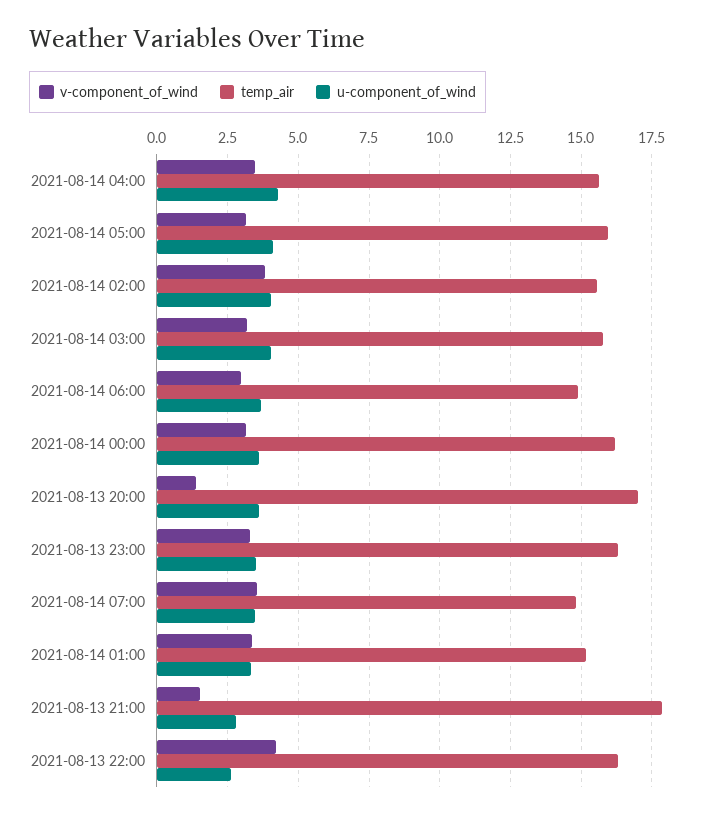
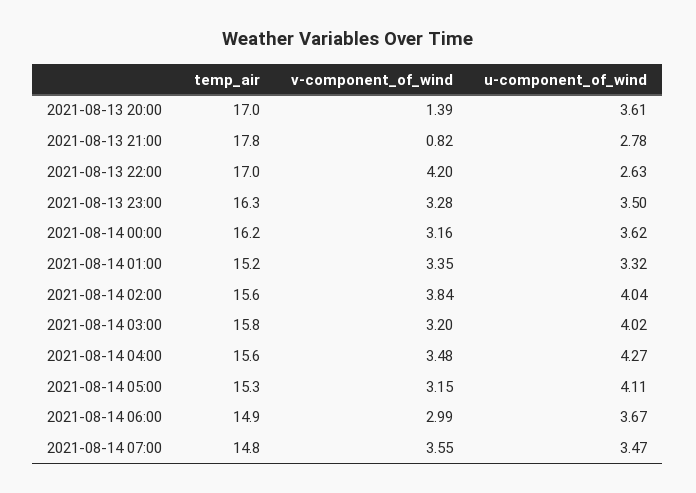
  {
    "v-component_of_wind": {
      "2021-08-14 04:00": 3.48,
      "2021-08-14 05:00": 3.15,
      "2021-08-14 02:00": 3.84,
      "2021-08-14 03:00": 3.2,
      "2021-08-14 06:00": 2.99,
      "2021-08-14 00:00": 3.16,
      "2021-08-13 20:00": 1.39,
      "2021-08-13 23:00": 3.28,
      "2021-08-14 07:00": 3.55,
      "2021-08-14 01:00": 3.35,
-     "2021-08-13 21:00": 1.5,
+     "2021-08-13 21:00": 0.82,
      "2021-08-13 22:00": 4.2
    },
    "temp_air": {
      "2021-08-14 04:00": 15.6,
-     "2021-08-14 05:00": 16,
+     "2021-08-14 05:00": 15.3,
      "2021-08-14 02:00": 15.6,
      "2021-08-14 03:00": 15.8,
      "2021-08-14 06:00": 14.9,
      "2021-08-14 00:00": 16.2,
      "2021-08-13 20:00": 17,
      "2021-08-13 23:00": 16.3,
      "2021-08-14 07:00": 14.8,
      "2021-08-14 01:00": 15.2,
      "2021-08-13 21:00": 17.8,
-     "2021-08-13 22:00": 16.25
+     "2021-08-13 22:00": 17
    },
    "u-component_of_wind": {
      "2021-08-14 04:00": 4.27,
      "2021-08-14 05:00": 4.11,
      "2021-08-14 02:00": 4.04,
      "2021-08-14 03:00": 4.02,
      "2021-08-14 06:00": 3.67,
      "2021-08-14 00:00": 3.62,
      "2021-08-13 20:00": 3.61,
      "2021-08-13 23:00": 3.5,
      "2021-08-14 07:00": 3.47,
      "2021-08-14 01:00": 3.32,
      "2021-08-13 21:00": 2.78,
      "2021-08-13 22:00": 2.63
    }
  }

